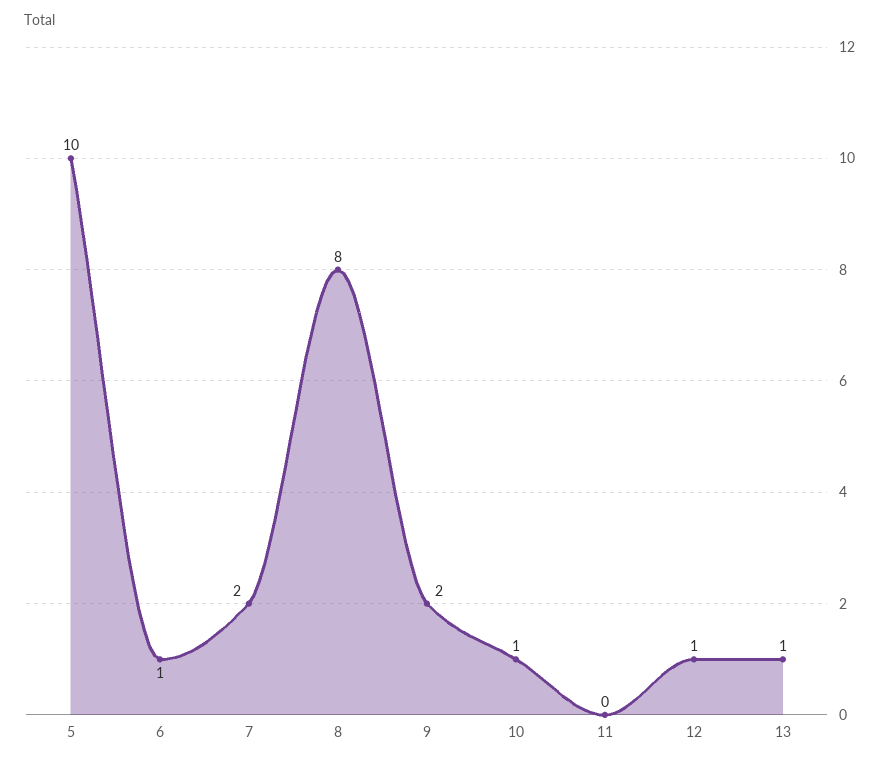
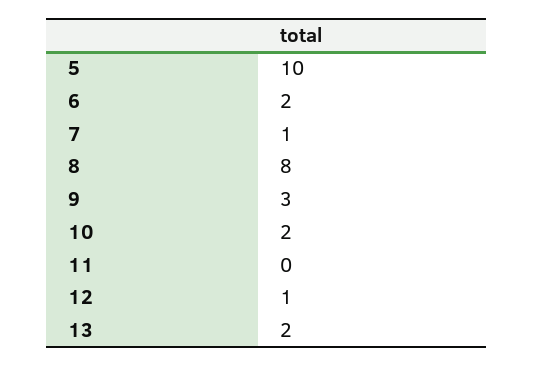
  {
    "5": 10,
-   "6": 1,
+   "6": 2,
-   "7": 2,
+   "7": 1,
    "8": 8,
-   "9": 2,
+   "9": 3,
-   "10": 1,
+   "10": 2,
    "11": 0,
    "12": 1,
-   "13": 1
+   "13": 2
  }

